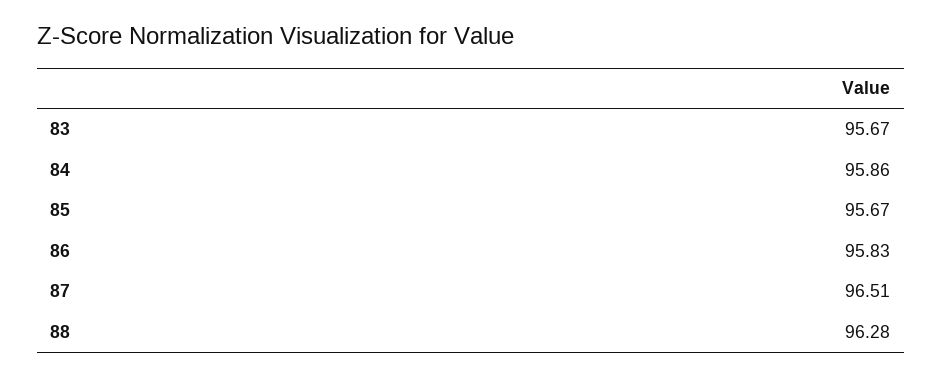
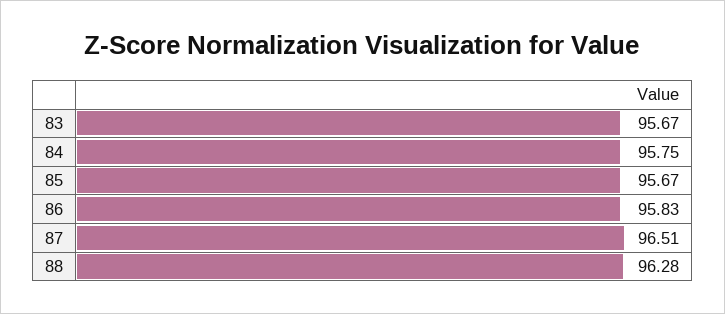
  {
    "83": 95.67,
-   "84": 95.86,
+   "84": 95.75,
    "85": 95.67,
    "86": 95.83,
    "87": 96.51,
    "88": 96.28
  }

